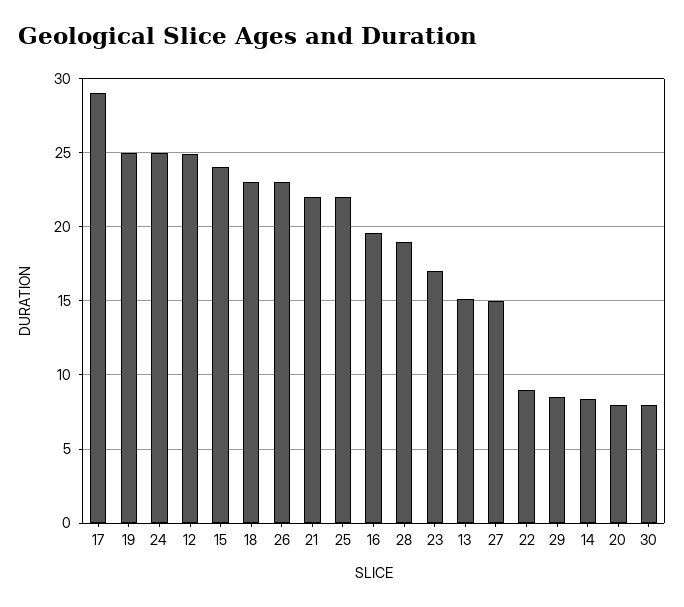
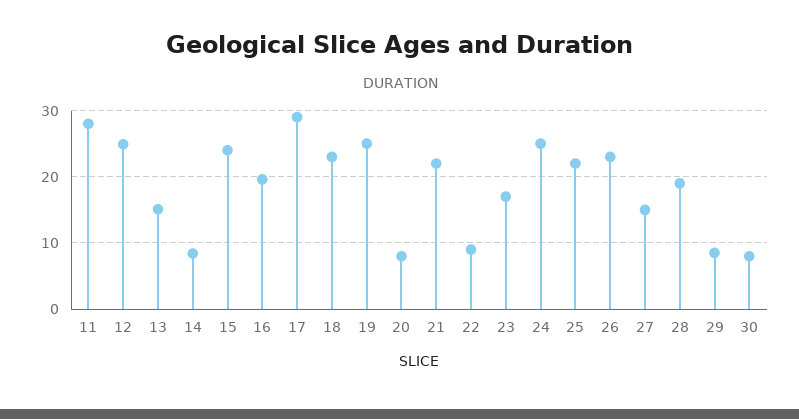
  {
    "17": 29,
    "19": 25,
    "24": 25,
    "12": 25,
    "15": 24,
    "18": 23,
    "26": 23,
    "21": 22,
    "25": 22,
    "16": 19.5,
    "28": 19,
    "23": 17,
    "13": 15,
    "27": 15,
    "22": 9,
    "29": 8.5,
    "14": 8.5,
    "20": 8,
-   "30": 8
+   "30": 8,
+   "11": 28
  }

